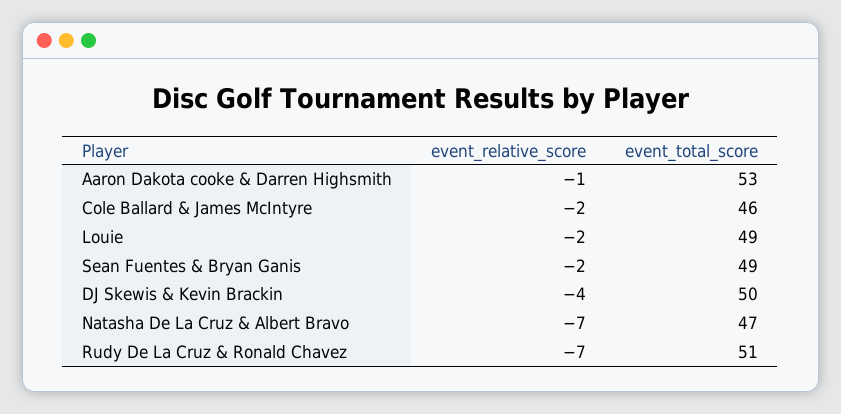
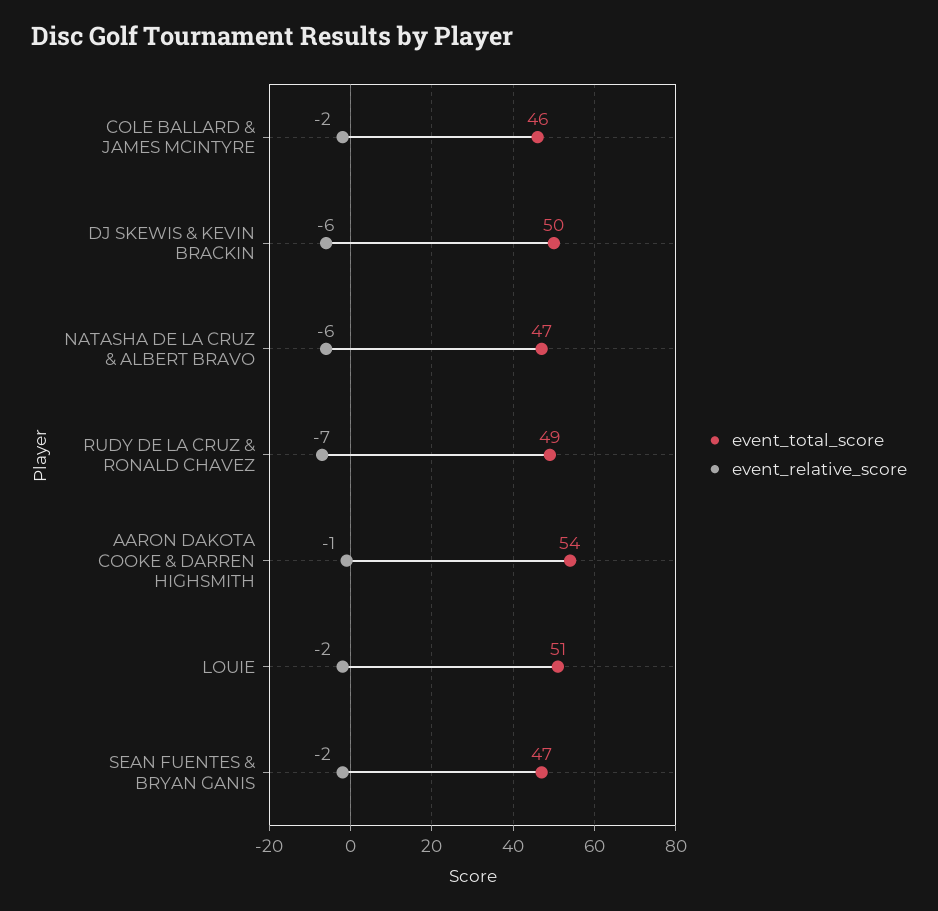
  {
    "event_relative_score": {
      "Aaron Dakota cooke & Darren Highsmith": -1,
      "Cole Ballard & James McIntyre": -2,
      "Louie": -2,
      "Sean Fuentes & Bryan Ganis": -2,
-     "DJ Skewis & Kevin Brackin": -4,
+     "DJ Skewis & Kevin Brackin": -6,
-     "Natasha De La Cruz & Albert Bravo": -7,
+     "Natasha De La Cruz & Albert Bravo": -6,
      "Rudy De La Cruz & Ronald Chavez": -7
    },
    "event_total_score": {
-     "Aaron Dakota cooke & Darren Highsmith": 53,
+     "Aaron Dakota cooke & Darren Highsmith": 54,
      "Cole Ballard & James McIntyre": 46,
-     "Louie": 49,
+     "Louie": 51,
-     "Sean Fuentes & Bryan Ganis": 49,
+     "Sean Fuentes & Bryan Ganis": 47,
      "DJ Skewis & Kevin Brackin": 50,
      "Natasha De La Cruz & Albert Bravo": 47,
-     "Rudy De La Cruz & Ronald Chavez": 51
+     "Rudy De La Cruz & Ronald Chavez": 49
    }
  }

